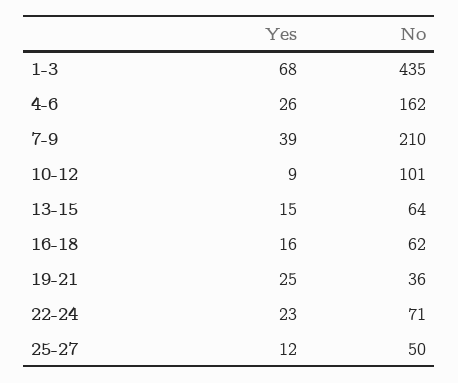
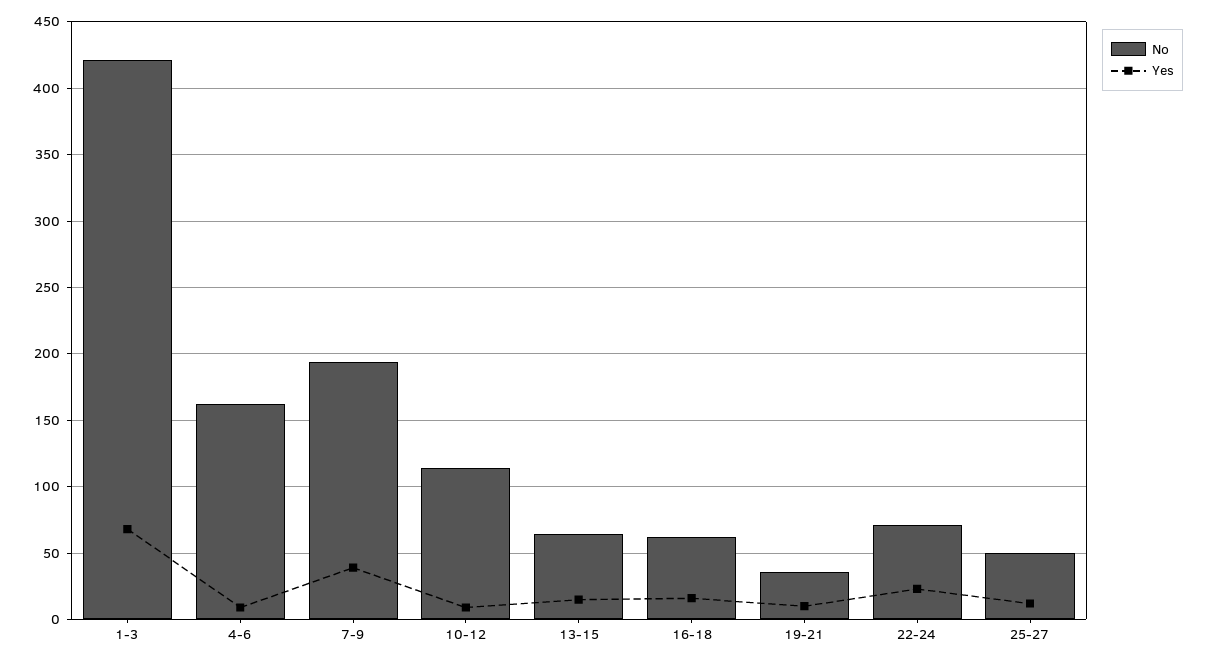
  {
    "Yes": {
      "1-3": 68,
-     "4-6": 26,
+     "4-6": 10,
      "7-9": 39,
      "10-12": 9,
      "13-15": 15,
      "16-18": 16,
-     "19-21": 25,
+     "19-21": 10,
      "22-24": 23,
      "25-27": 12
    },
    "No": {
-     "1-3": 435,
+     "1-3": 420,
      "4-6": 162,
-     "7-9": 210,
+     "7-9": 195,
-     "10-12": 101,
+     "10-12": 115,
      "13-15": 64,
      "16-18": 62,
      "19-21": 36,
      "22-24": 71,
      "25-27": 50
    }
  }

